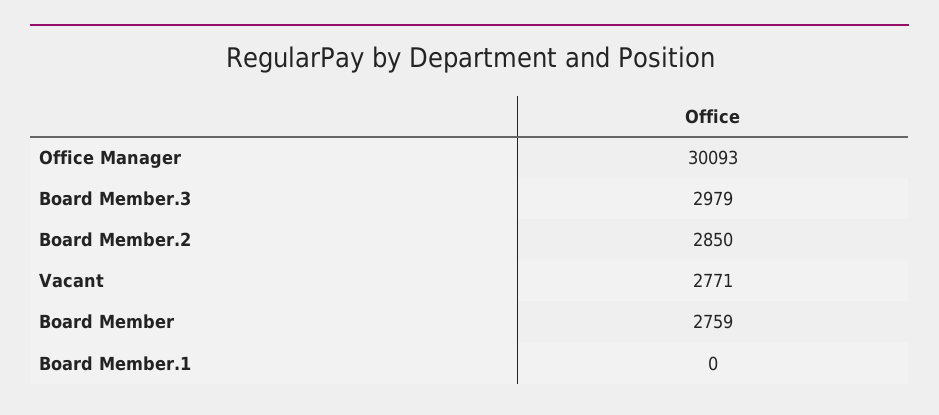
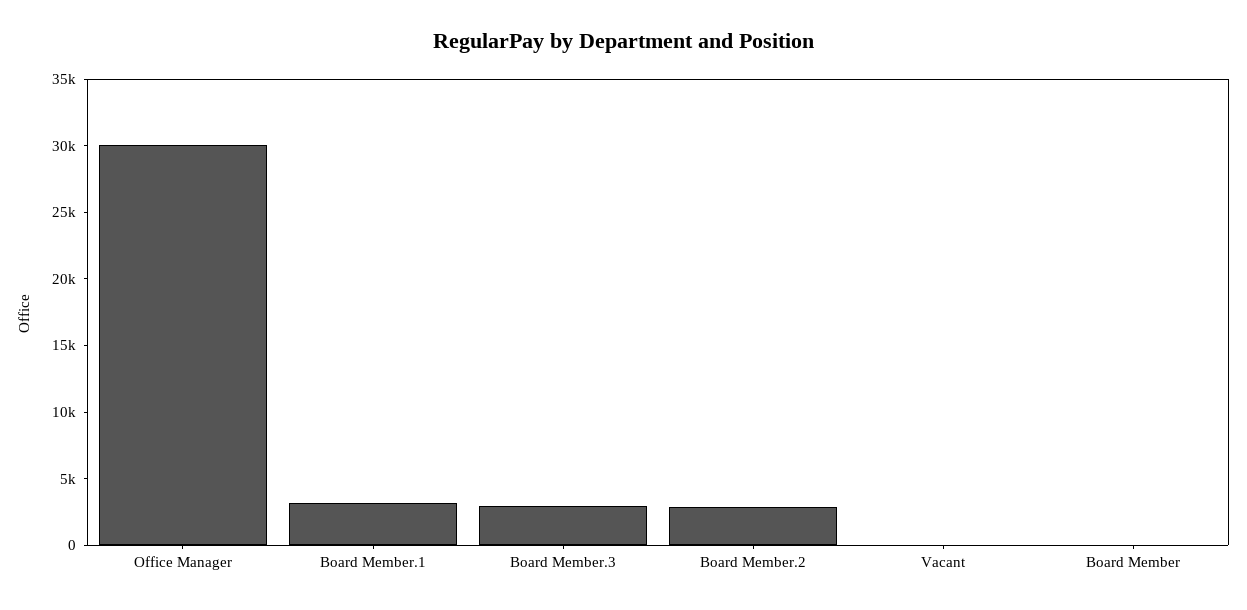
  {
    "Office Manager": 30093,
    "Board Member.3": 2979,
    "Board Member.2": 2850,
-   "Vacant": 2771,
+   "Vacant": 0,
-   "Board Member": 2759,
+   "Board Member": 0,
-   "Board Member.1": 0
+   "Board Member.1": 3000
  }

